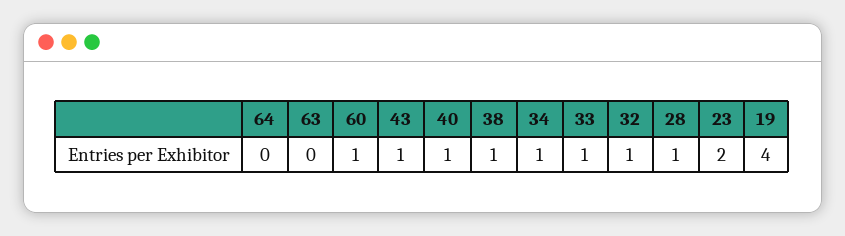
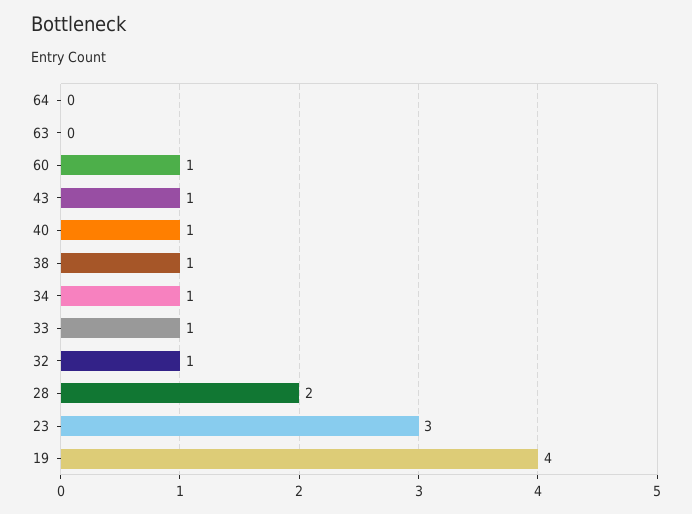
  {
    "64": 0,
    "63": 0,
    "60": 1,
    "43": 1,
    "40": 1,
    "38": 1,
    "34": 1,
    "33": 1,
    "32": 1,
-   "28": 1,
+   "28": 2,
-   "23": 2,
+   "23": 3,
    "19": 4
  }

